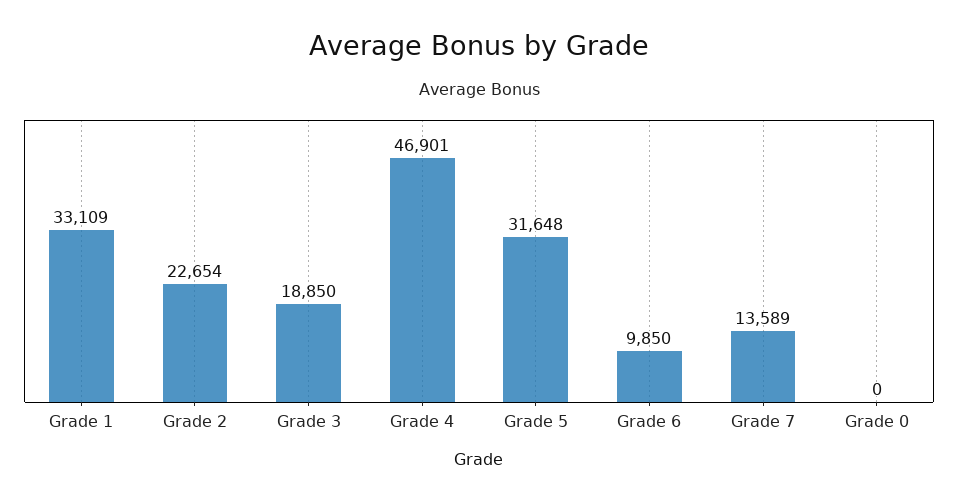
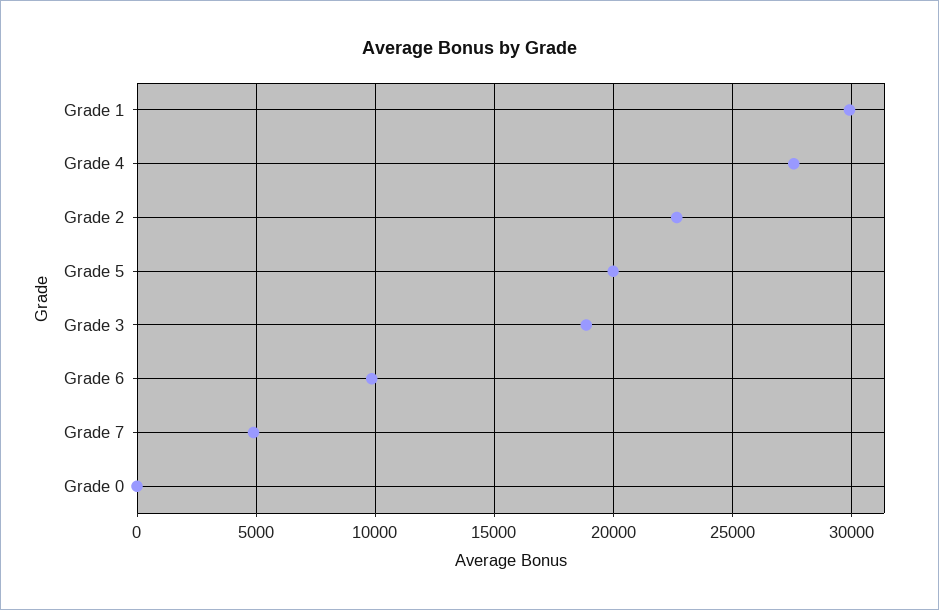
  {
-   "Grade 1": 33109,
+   "Grade 1": 30000,
    "Grade 2": 22654,
    "Grade 3": 18850,
-   "Grade 4": 46901,
+   "Grade 4": 27500,
-   "Grade 5": 31648,
+   "Grade 5": 20000,
    "Grade 6": 9850,
-   "Grade 7": 13589,
+   "Grade 7": 5000,
    "Grade 0": 0
  }

